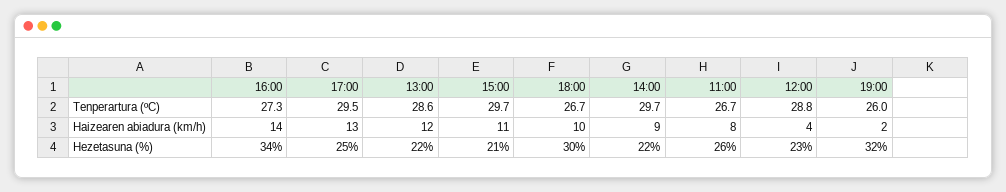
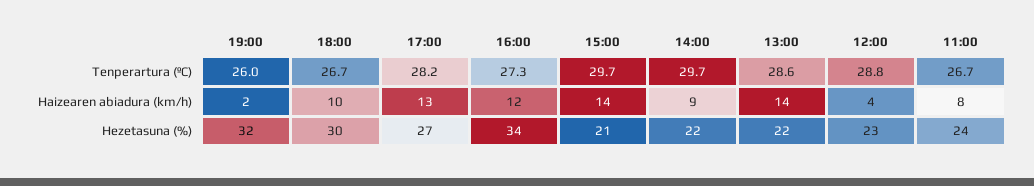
  {
    "16:00": {
      "Tenperartura (ºC)": 27.3,
-     "Haizearen abiadura (km/h)": 14,
+     "Haizearen abiadura (km/h)": 12,
      "Hezetasuna (%)": 34
    },
    "17:00": {
-     "Tenperartura (ºC)": 29.5,
+     "Tenperartura (ºC)": 28.2,
      "Haizearen abiadura (km/h)": 13,
-     "Hezetasuna (%)": 25
+     "Hezetasuna (%)": 27
    },
    "13:00": {
      "Tenperartura (ºC)": 28.6,
-     "Haizearen abiadura (km/h)": 12,
+     "Haizearen abiadura (km/h)": 14,
      "Hezetasuna (%)": 22
    },
    "15:00": {
      "Tenperartura (ºC)": 29.7,
-     "Haizearen abiadura (km/h)": 11,
+     "Haizearen abiadura (km/h)": 14,
      "Hezetasuna (%)": 21
    },
    "18:00": {
      "Tenperartura (ºC)": 26.7,
      "Haizearen abiadura (km/h)": 10,
      "Hezetasuna (%)": 30
    },
    "14:00": {
      "Tenperartura (ºC)": 29.7,
      "Haizearen abiadura (km/h)": 9,
      "Hezetasuna (%)": 22
    },
    "11:00": {
      "Tenperartura (ºC)": 26.7,
      "Haizearen abiadura (km/h)": 8,
-     "Hezetasuna (%)": 26
+     "Hezetasuna (%)": 24
    },
    "12:00": {
      "Tenperartura (ºC)": 28.8,
      "Haizearen abiadura (km/h)": 4,
      "Hezetasuna (%)": 23
    },
    "19:00": {
      "Tenperartura (ºC)": 26,
      "Haizearen abiadura (km/h)": 2,
      "Hezetasuna (%)": 32
    }
  }

